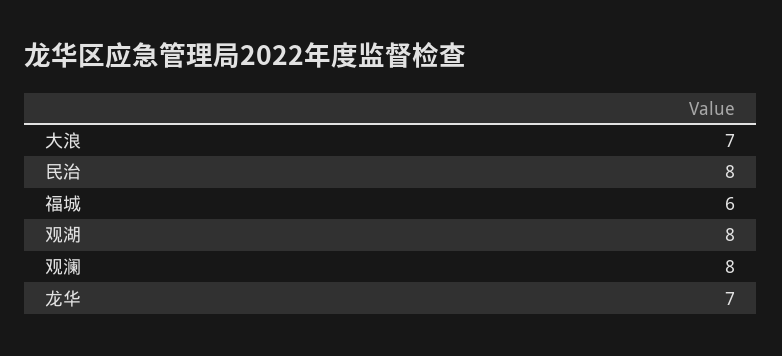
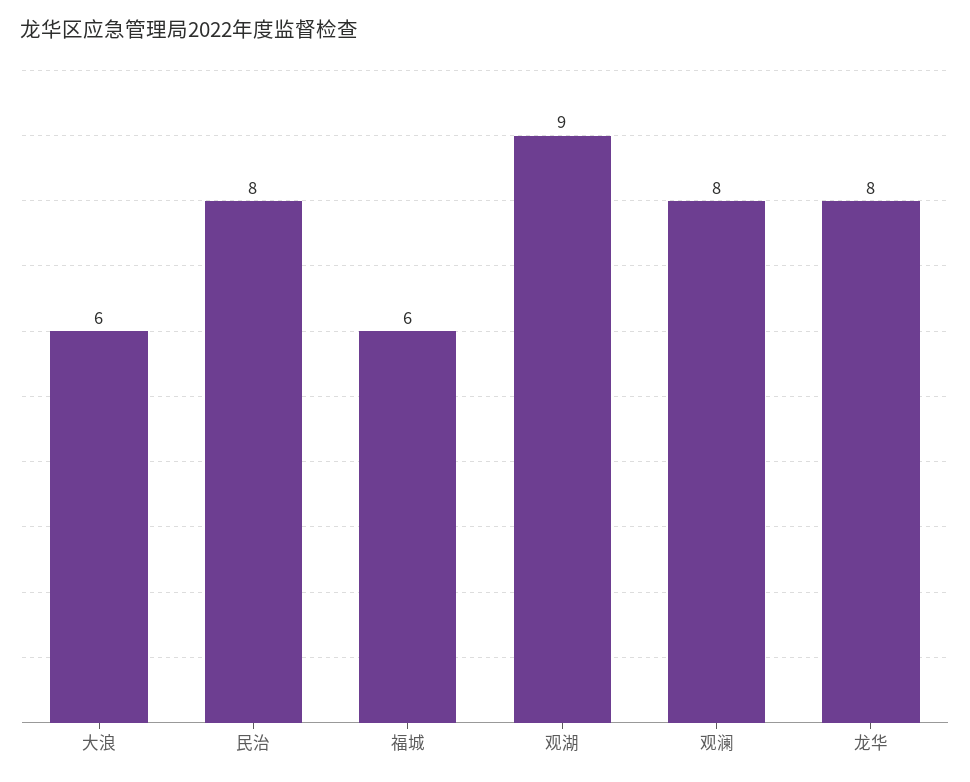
  {
-   "大浪": 7,
+   "大浪": 6,
    "民治": 8,
    "福城": 6,
-   "观湖": 8,
+   "观湖": 9,
    "观澜": 8,
-   "龙华": 7
+   "龙华": 8
  }

